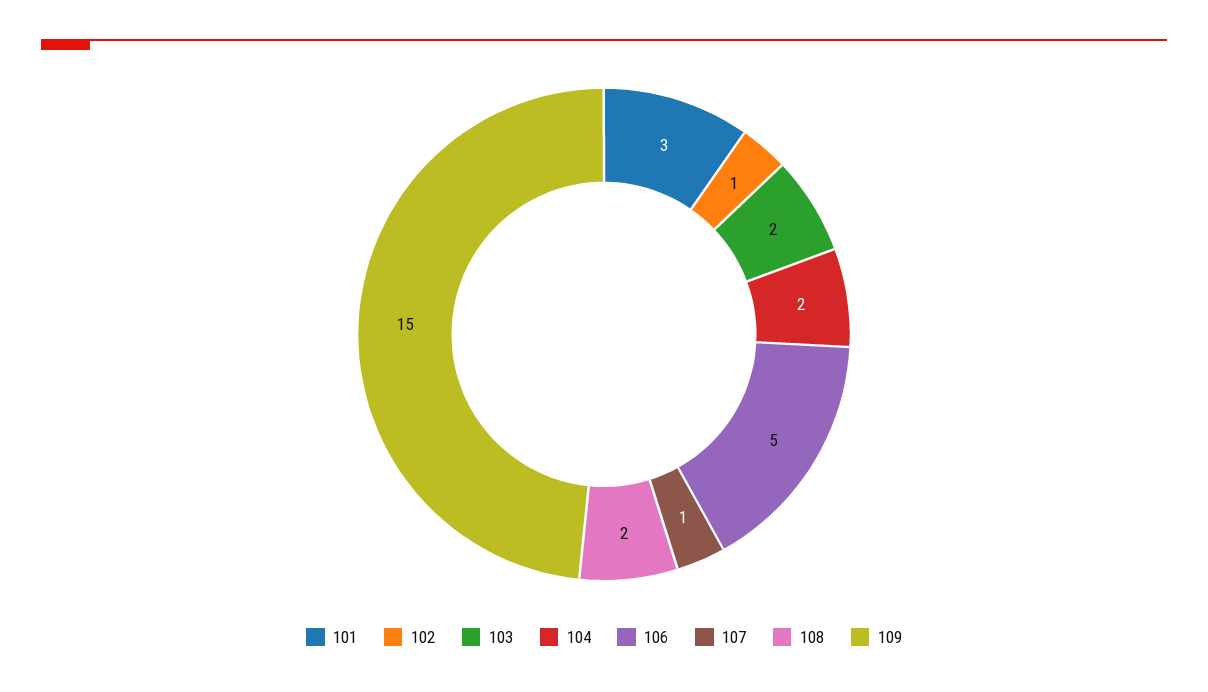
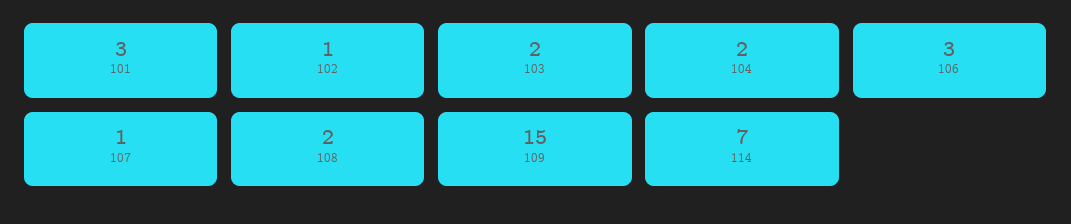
  {
    "101": 3,
    "102": 1,
    "103": 2,
    "104": 2,
-   "106": 5,
+   "106": 3,
    "107": 1,
    "108": 2,
-   "109": 15
+   "109": 15,
+   "114": 7
  }

